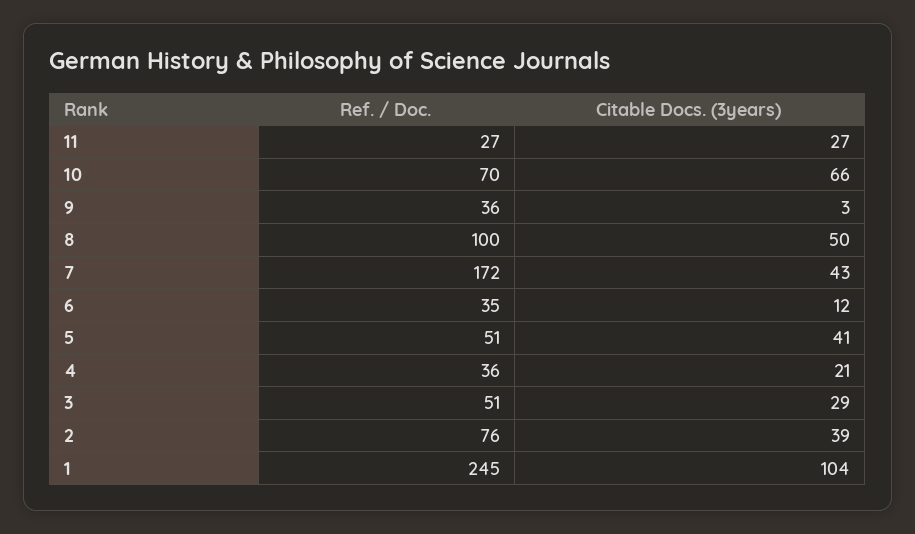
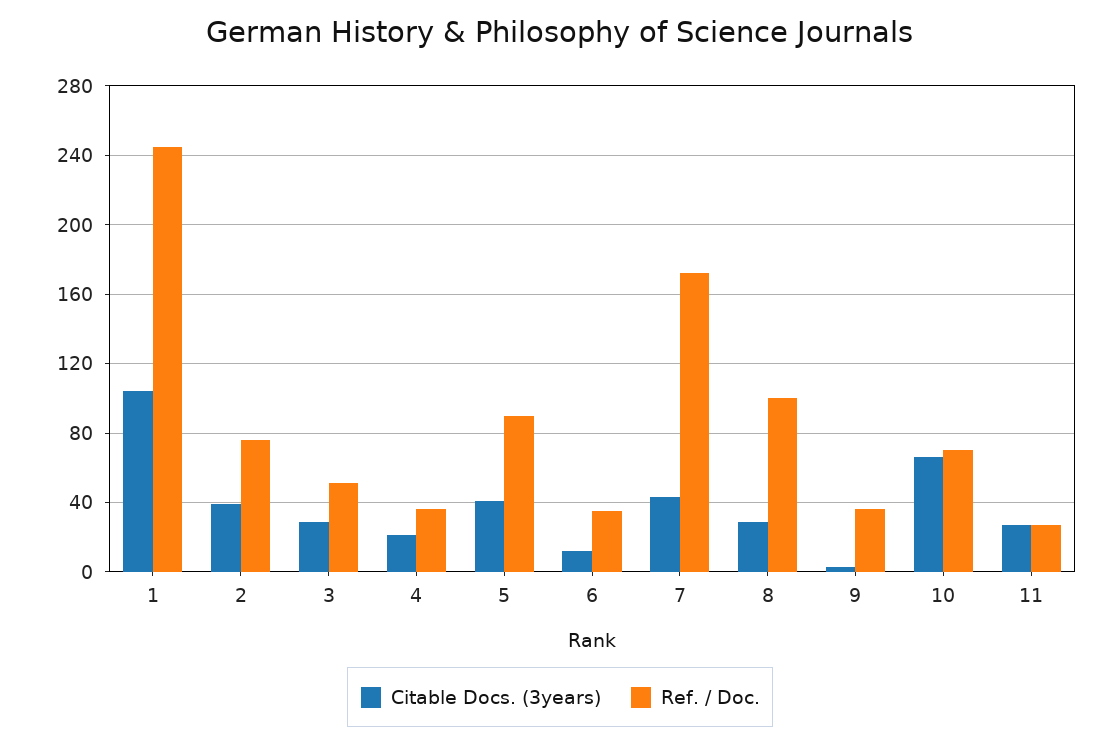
  {
    "Ref. / Doc.": {
      "11": 27,
      "10": 70,
      "9": 36,
      "8": 100,
      "7": 172,
      "6": 35,
-     "5": 51,
+     "5": 90,
      "4": 36,
      "3": 51,
      "2": 76,
      "1": 245
    },
    "Citable Docs. (3years)": {
      "11": 27,
      "10": 66,
      "9": 3,
-     "8": 50,
+     "8": 30,
      "7": 43,
      "6": 12,
      "5": 41,
      "4": 21,
      "3": 29,
      "2": 39,
      "1": 104
    }
  }

